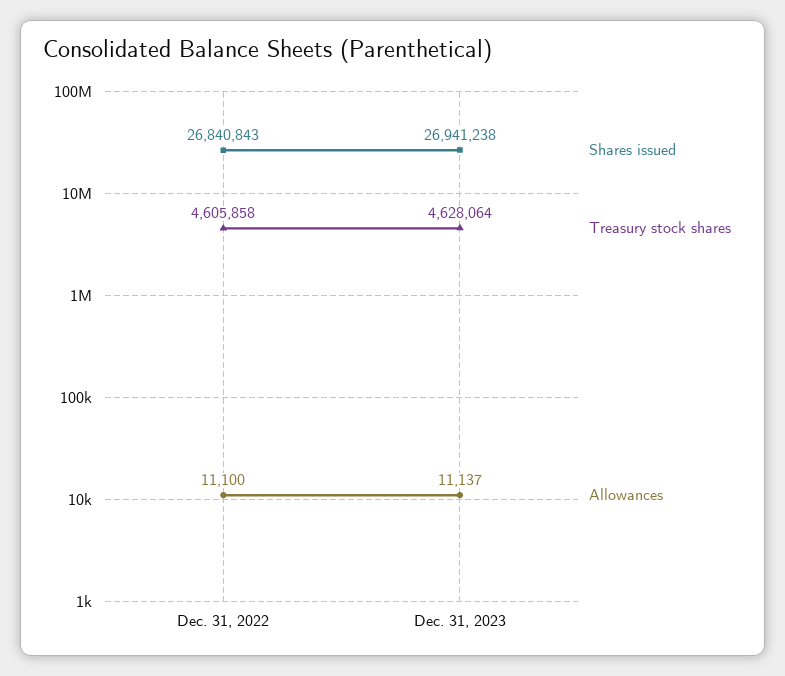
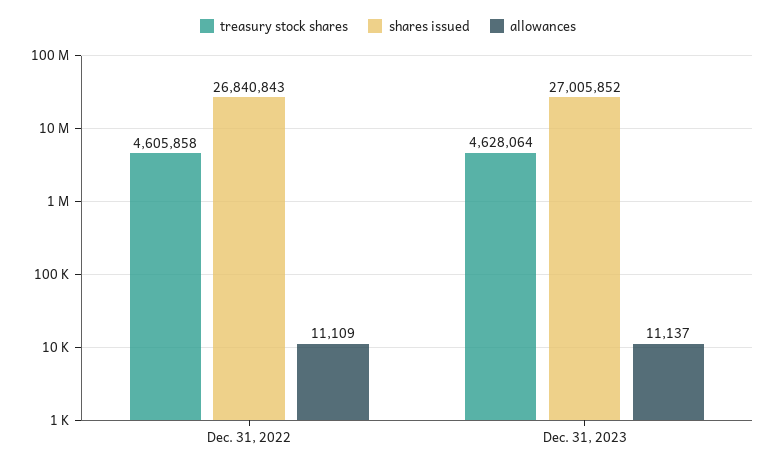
  {
    "Shares issued": {
      "Dec. 31, 2022": 26840843,
-     "Dec. 31, 2023": 26941238
+     "Dec. 31, 2023": 27005852
    },
    "Treasury stock shares": {
      "Dec. 31, 2022": 4605858,
      "Dec. 31, 2023": 4628064
    },
    "Allowances": {
-     "Dec. 31, 2022": 11100,
+     "Dec. 31, 2022": 11109,
      "Dec. 31, 2023": 11137
    }
  }

